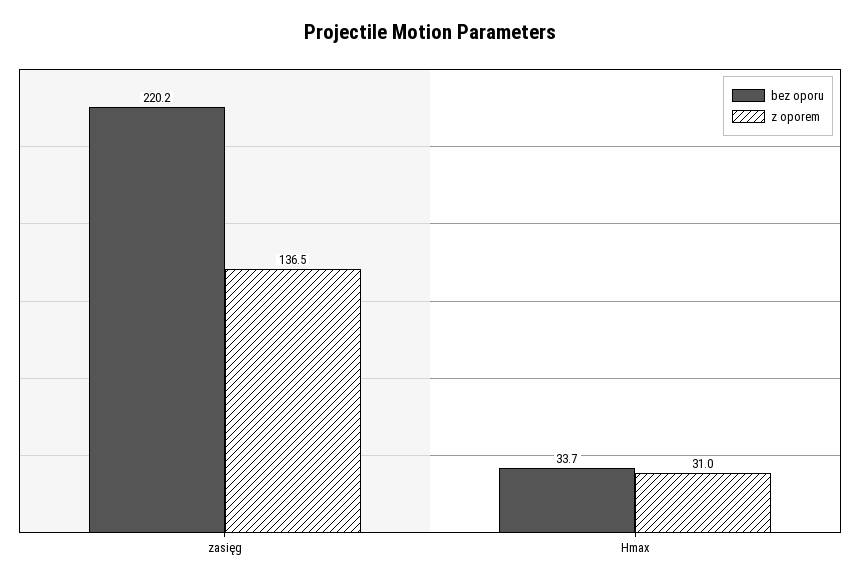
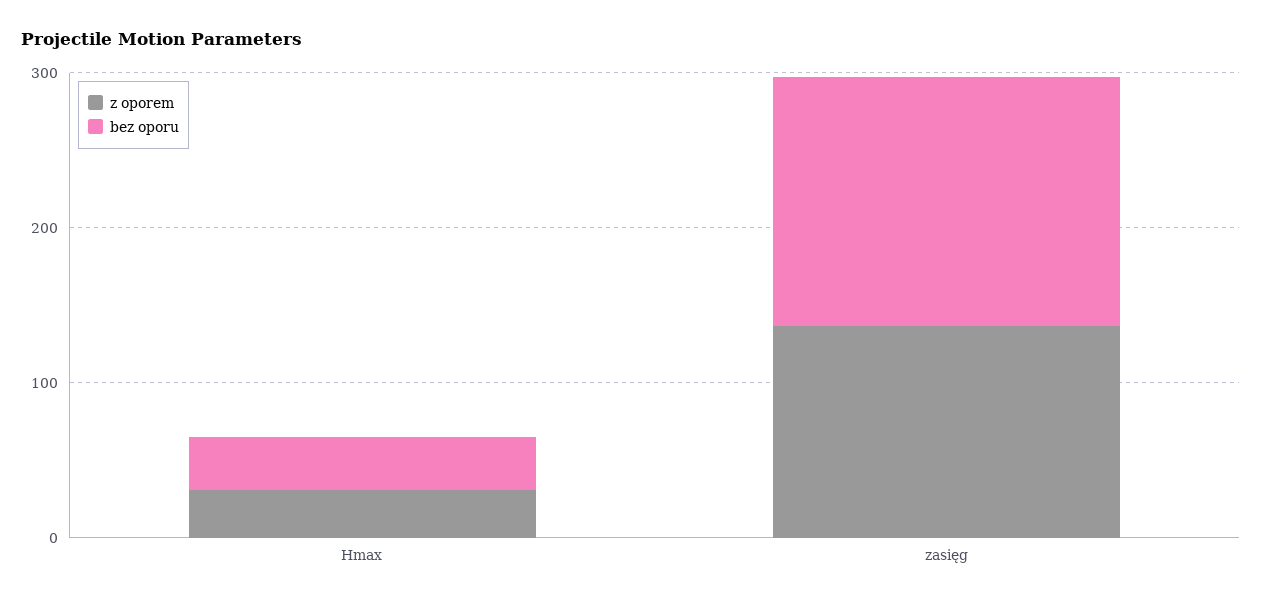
  {
    "bez oporu": {
-     "zasięg": 220.2,
+     "zasięg": 160,
      "Hmax": 33.7
    },
    "z oporem": {
      "zasięg": 136.5,
      "Hmax": 31
    }
  }

